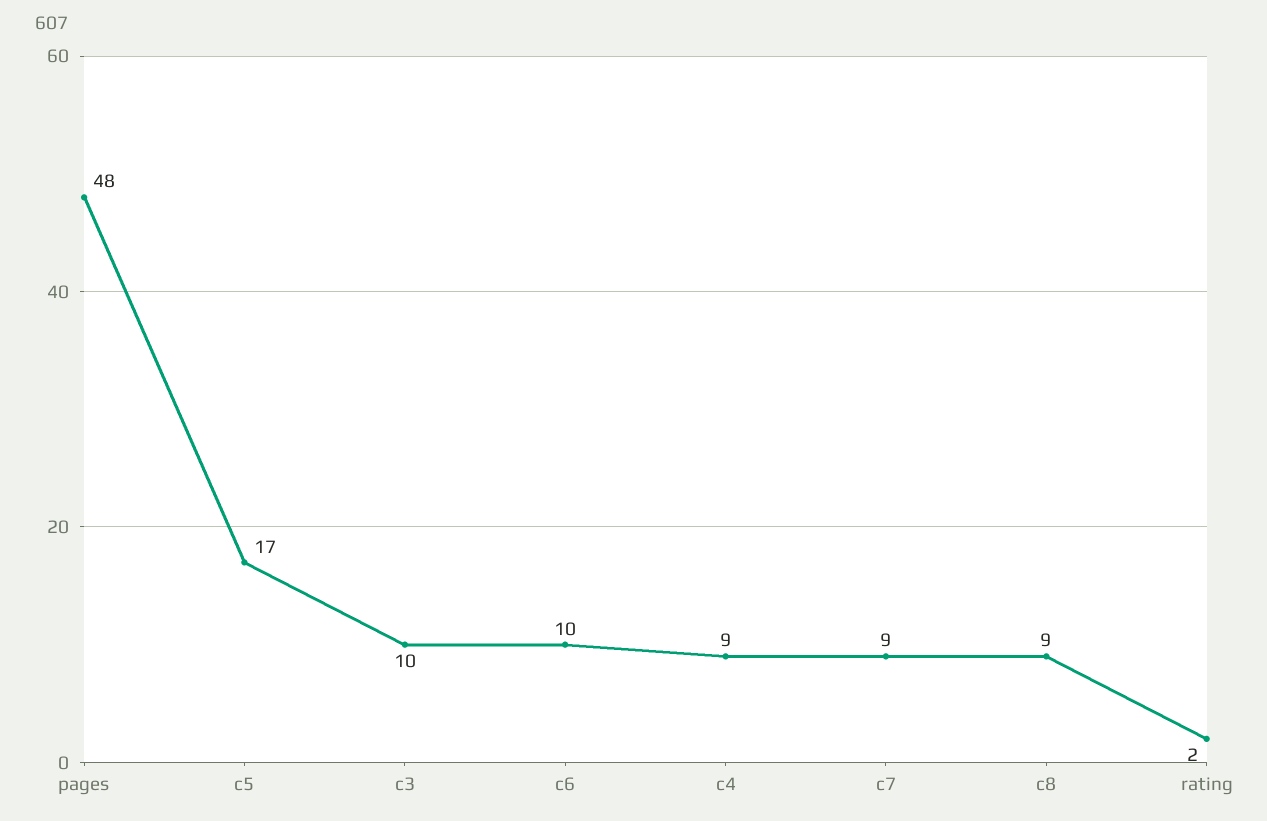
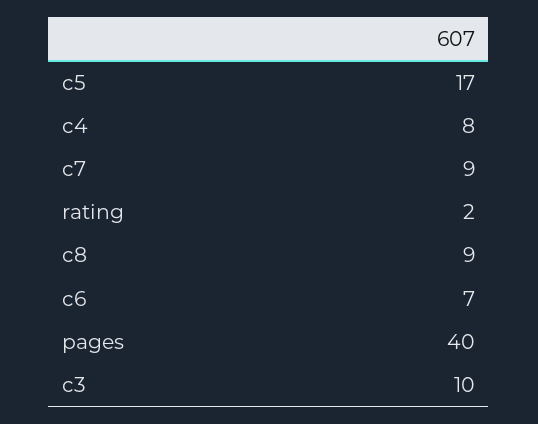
  {
-   "pages": 48,
+   "pages": 40,
    "c5": 17,
    "c3": 10,
-   "c6": 10,
+   "c6": 7,
-   "c4": 9,
+   "c4": 8,
    "c7": 9,
    "c8": 9,
    "rating": 2
  }

